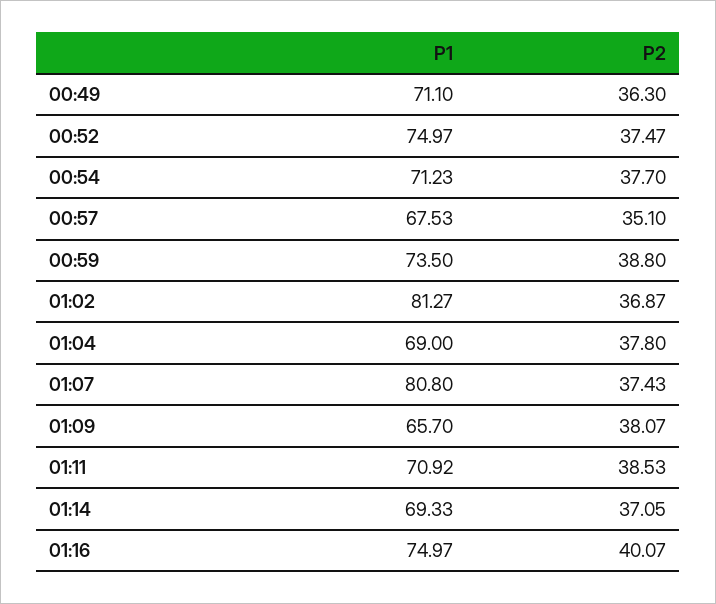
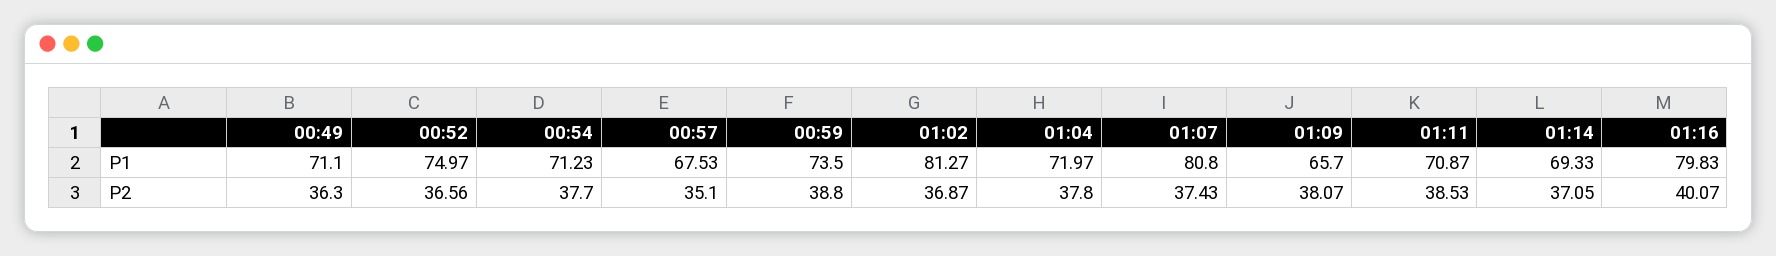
  {
    "P1": {
      "00:49": 71.1,
      "00:52": 74.97,
      "00:54": 71.23,
      "00:57": 67.53,
      "00:59": 73.5,
      "01:02": 81.27,
-     "01:04": 69,
+     "01:04": 71.97,
      "01:07": 80.8,
      "01:09": 65.7,
-     "01:11": 70.92,
+     "01:11": 70.87,
      "01:14": 69.33,
-     "01:16": 74.97
+     "01:16": 79.83
    },
    "P2": {
      "00:49": 36.3,
-     "00:52": 37.47,
+     "00:52": 36.56,
      "00:54": 37.7,
      "00:57": 35.1,
      "00:59": 38.8,
      "01:02": 36.87,
      "01:04": 37.8,
      "01:07": 37.43,
      "01:09": 38.07,
      "01:11": 38.53,
      "01:14": 37.05,
      "01:16": 40.07
    }
  }

